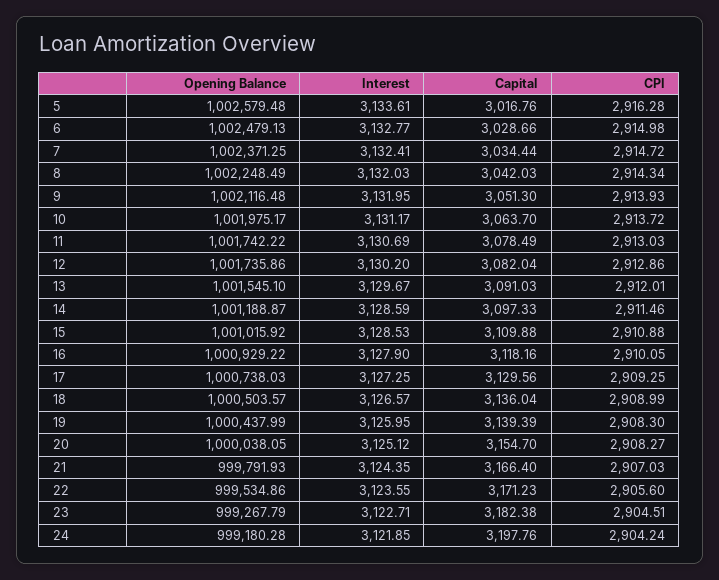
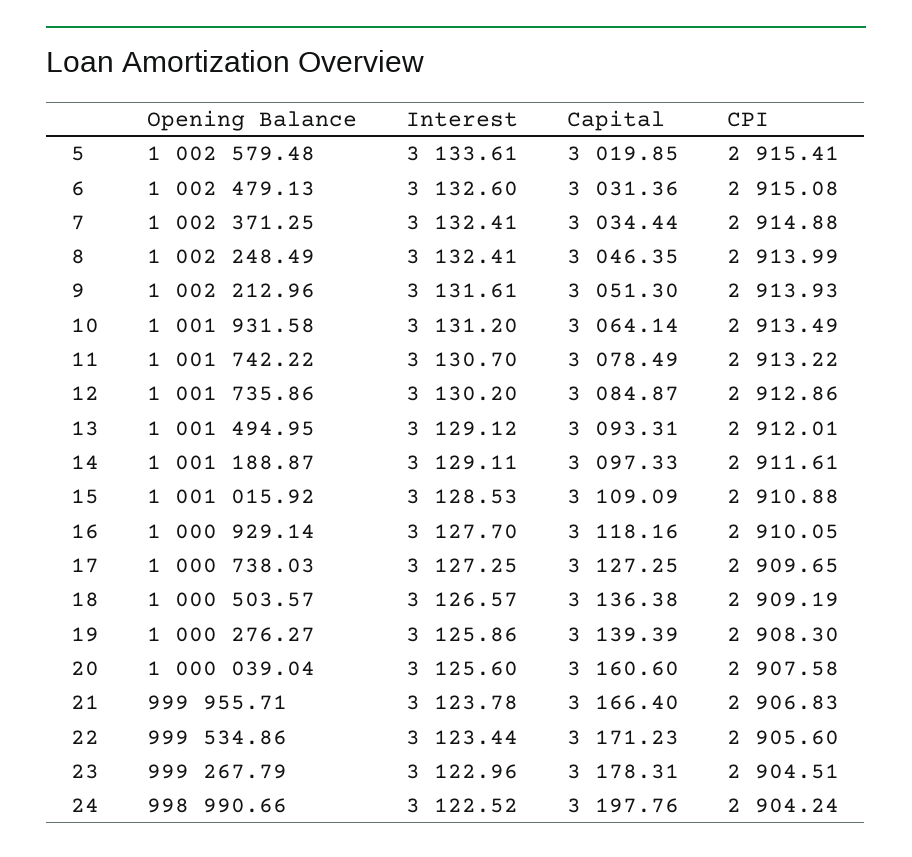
  {
    "Opening Balance": {
      "5": 1002579.48,
      "6": 1002479.13,
      "7": 1002371.25,
      "8": 1002248.49,
-     "9": 1002116.48,
+     "9": 1002212.96,
-     "10": 1001975.17,
+     "10": 1001931.58,
      "11": 1001742.22,
      "12": 1001735.86,
-     "13": 1001545.1,
+     "13": 1001494.95,
      "14": 1001188.87,
      "15": 1001015.92,
-     "16": 1000929.22,
+     "16": 1000929.14,
      "17": 1000738.03,
      "18": 1000503.57,
-     "19": 1000437.99,
+     "19": 1000276.27,
-     "20": 1000038.05,
+     "20": 1000039.04,
-     "21": 999791.93,
+     "21": 999955.71,
      "22": 999534.86,
      "23": 999267.79,
-     "24": 999180.28
+     "24": 998990.66
    },
    "Interest": {
      "5": 3133.61,
-     "6": 3132.77,
+     "6": 3132.6,
      "7": 3132.41,
-     "8": 3132.03,
+     "8": 3132.41,
-     "9": 3131.95,
+     "9": 3131.61,
-     "10": 3131.17,
+     "10": 3131.2,
-     "11": 3130.69,
+     "11": 3130.7,
      "12": 3130.2,
-     "13": 3129.67,
+     "13": 3129.12,
-     "14": 3128.59,
+     "14": 3129.11,
      "15": 3128.53,
-     "16": 3127.9,
+     "16": 3127.7,
      "17": 3127.25,
      "18": 3126.57,
-     "19": 3125.95,
+     "19": 3125.86,
-     "20": 3125.12,
+     "20": 3125.6,
-     "21": 3124.35,
+     "21": 3123.78,
-     "22": 3123.55,
+     "22": 3123.44,
-     "23": 3122.71,
+     "23": 3122.96,
-     "24": 3121.85
+     "24": 3122.52
    },
    "Capital": {
-     "5": 3016.76,
+     "5": 3019.85,
-     "6": 3028.66,
+     "6": 3031.36,
      "7": 3034.44,
-     "8": 3042.03,
+     "8": 3046.35,
      "9": 3051.3,
-     "10": 3063.7,
+     "10": 3064.14,
      "11": 3078.49,
-     "12": 3082.04,
+     "12": 3084.87,
-     "13": 3091.03,
+     "13": 3093.31,
      "14": 3097.33,
-     "15": 3109.88,
+     "15": 3109.09,
      "16": 3118.16,
-     "17": 3129.56,
+     "17": 3127.25,
-     "18": 3136.04,
+     "18": 3136.38,
      "19": 3139.39,
-     "20": 3154.7,
+     "20": 3160.6,
      "21": 3166.4,
      "22": 3171.23,
-     "23": 3182.38,
+     "23": 3178.31,
      "24": 3197.76
    },
    "CPI": {
-     "5": 2916.28,
+     "5": 2915.41,
-     "6": 2914.98,
+     "6": 2915.08,
-     "7": 2914.72,
+     "7": 2914.88,
-     "8": 2914.34,
+     "8": 2913.99,
      "9": 2913.93,
-     "10": 2913.72,
+     "10": 2913.49,
-     "11": 2913.03,
+     "11": 2913.22,
      "12": 2912.86,
      "13": 2912.01,
-     "14": 2911.46,
+     "14": 2911.61,
      "15": 2910.88,
      "16": 2910.05,
-     "17": 2909.25,
+     "17": 2909.65,
-     "18": 2908.99,
+     "18": 2909.19,
      "19": 2908.3,
-     "20": 2908.27,
+     "20": 2907.58,
-     "21": 2907.03,
+     "21": 2906.83,
      "22": 2905.6,
      "23": 2904.51,
      "24": 2904.24
    }
  }

